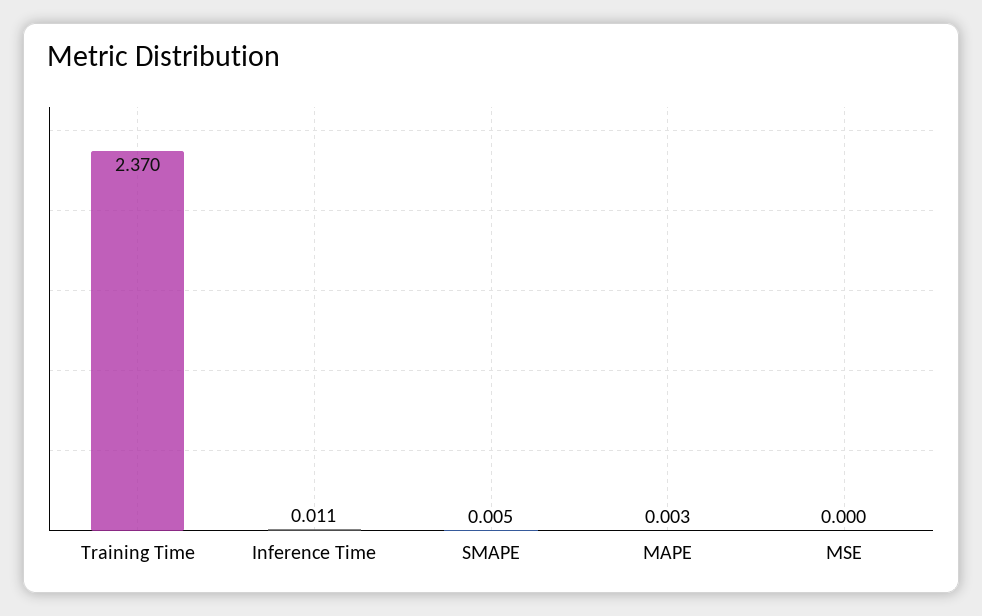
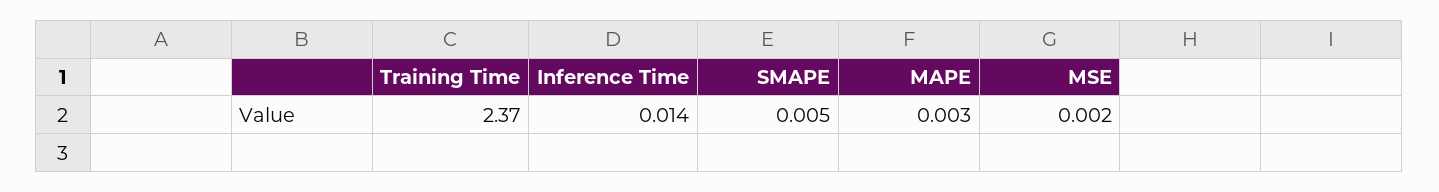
  {
    "Training Time": 2.37,
-   "Inference Time": 0.011,
+   "Inference Time": 0.014,
    "SMAPE": 0.005,
    "MAPE": 0.003,
-   "MSE": 0
+   "MSE": 0.002
  }

